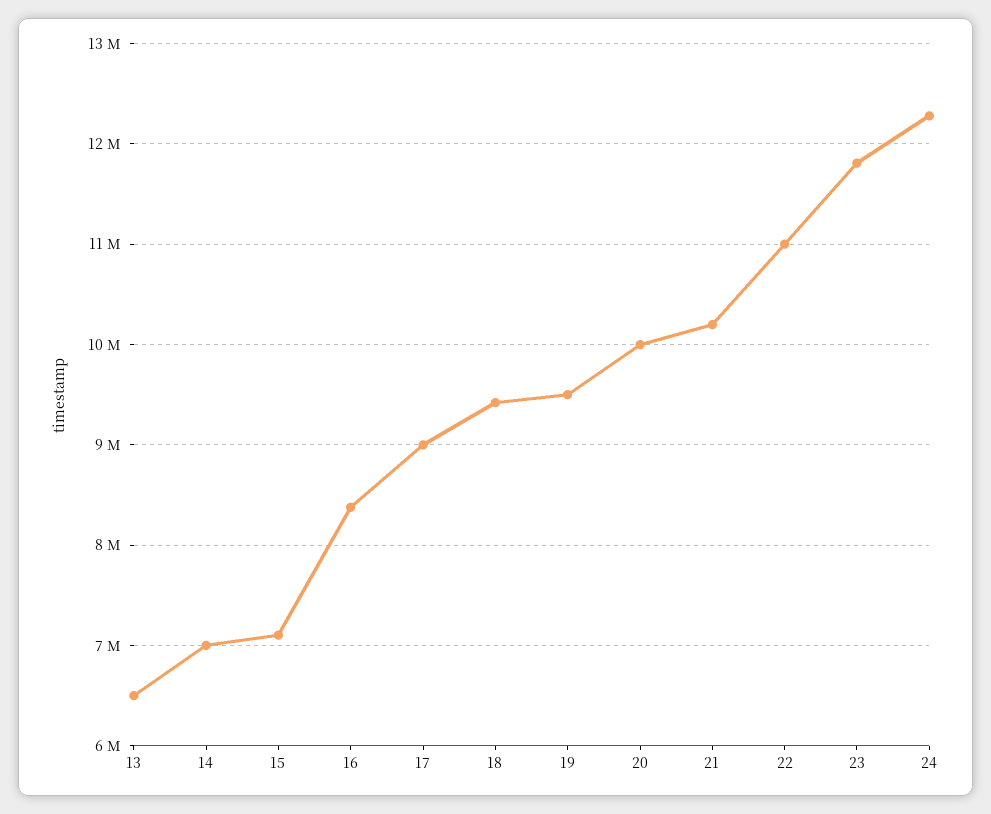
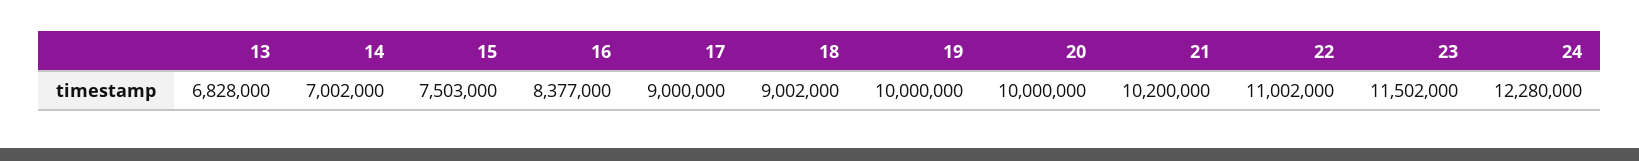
  {
-   "13": 6500000,
+   "13": 6828000,
    "14": 7002000,
-   "15": 7100000,
+   "15": 7503000,
    "16": 8377000,
    "17": 9000000,
-   "18": 9400000,
+   "18": 9002000,
-   "19": 9500000,
+   "19": 10000000,
    "20": 10000000,
    "21": 10200000,
    "22": 11002000,
-   "23": 11800000,
+   "23": 11502000,
    "24": 12280000
  }

